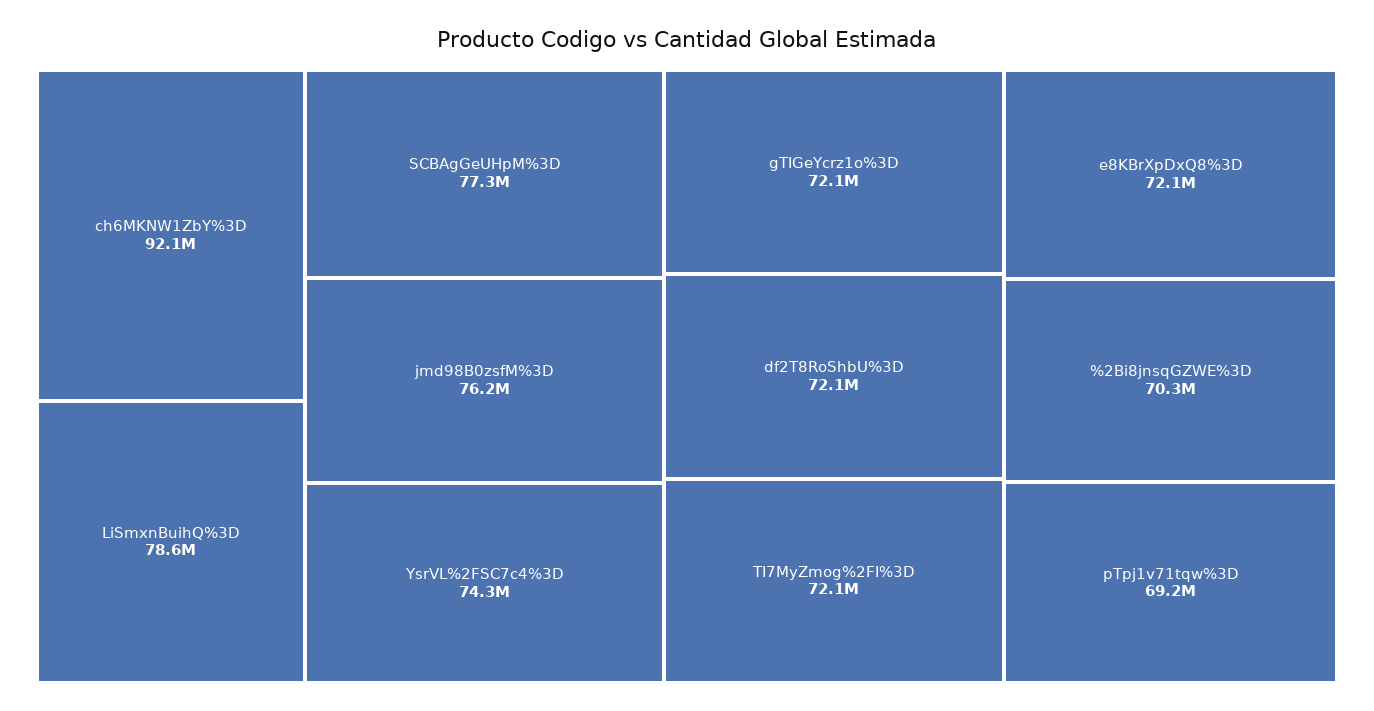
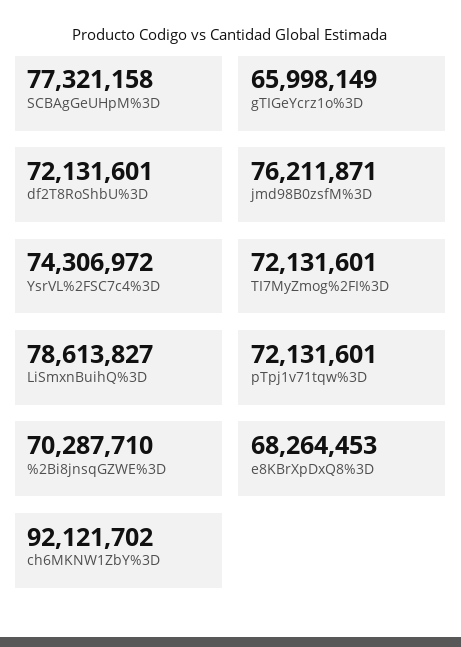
  {
    "ch6MKNW1ZbY%3D": 92121702,
    "LiSmxnBuihQ%3D": 78613827,
    "SCBAgGeUHpM%3D": 77321158,
    "jmd98B0zsfM%3D": 76211871,
    "YsrVL%2FSC7c4%3D": 74306972,
-   "gTIGeYcrz1o%3D": 72100000,
+   "gTIGeYcrz1o%3D": 65998149,
    "df2T8RoShbU%3D": 72131601,
    "TI7MyZmog%2FI%3D": 72131601,
-   "e8KBrXpDxQ8%3D": 72100000,
+   "e8KBrXpDxQ8%3D": 68264453,
    "%2Bi8jnsqGZWE%3D": 70287710,
-   "pTpj1v71tqw%3D": 69200000
+   "pTpj1v71tqw%3D": 72131601
  }

